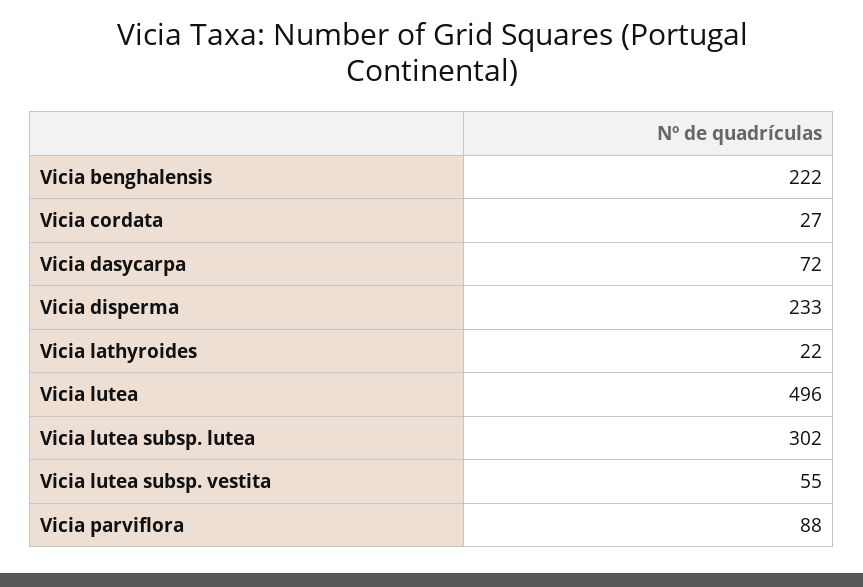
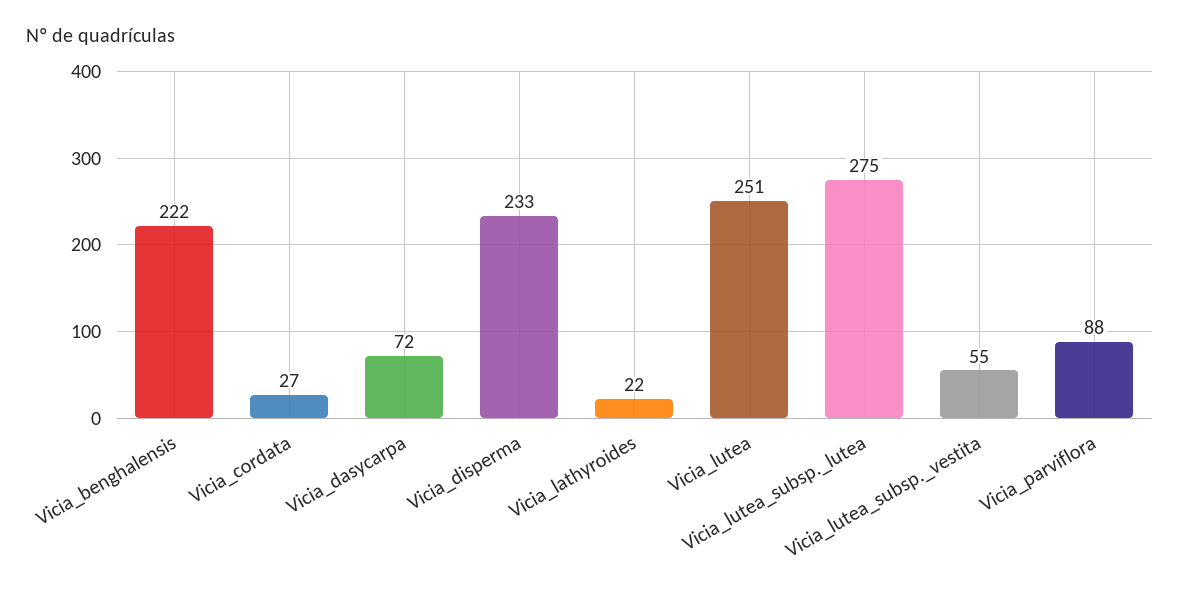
  {
    "Vicia benghalensis": 222,
    "Vicia cordata": 27,
    "Vicia dasycarpa": 72,
    "Vicia disperma": 233,
    "Vicia lathyroides": 22,
-   "Vicia lutea": 496,
+   "Vicia lutea": 251,
-   "Vicia lutea subsp. lutea": 302,
+   "Vicia lutea subsp. lutea": 275,
    "Vicia lutea subsp. vestita": 55,
    "Vicia parviflora": 88
  }

